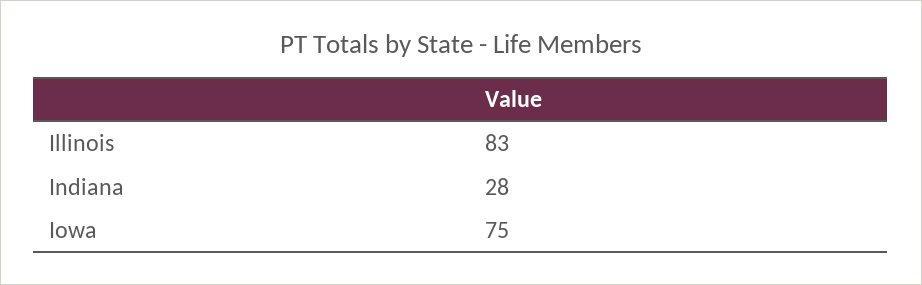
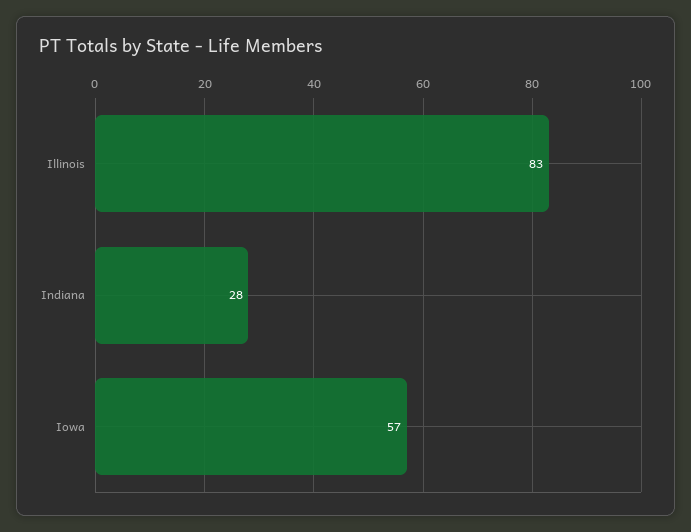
  {
    "Illinois": 83,
    "Indiana": 28,
-   "Iowa": 75
+   "Iowa": 57
  }

